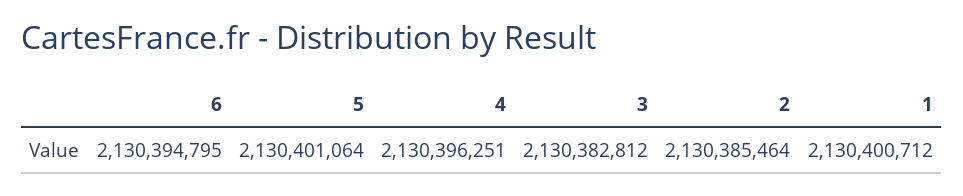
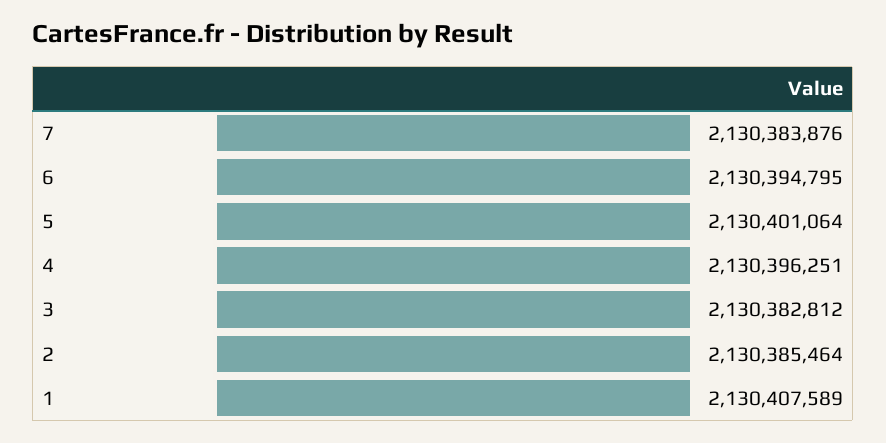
  {
    "6": 2130394795,
    "5": 2130401064,
    "4": 2130396251,
    "3": 2130382812,
    "2": 2130385464,
-   "1": 2130400712
+   "1": 2130407589,
+   "7": 2130383876
  }

